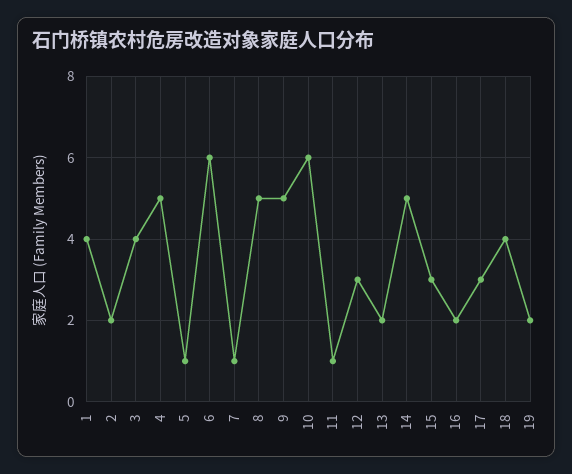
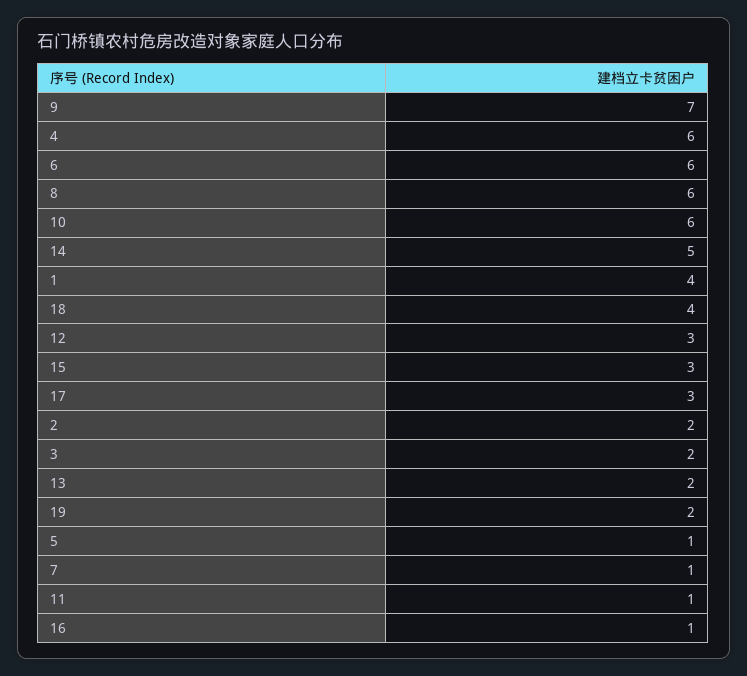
  {
    "1": 4,
    "2": 2,
-   "3": 4,
+   "3": 2,
-   "4": 5,
+   "4": 6,
    "5": 1,
    "6": 6,
    "7": 1,
-   "8": 5,
+   "8": 6,
-   "9": 5,
+   "9": 7,
    "10": 6,
    "11": 1,
    "12": 3,
    "13": 2,
    "14": 5,
    "15": 3,
-   "16": 2,
+   "16": 1,
    "17": 3,
    "18": 4,
    "19": 2
  }

